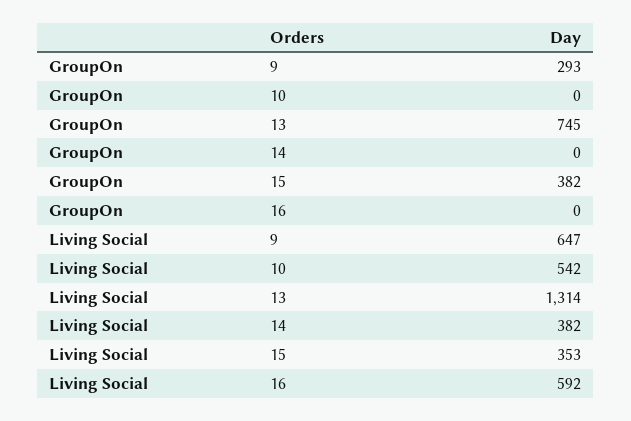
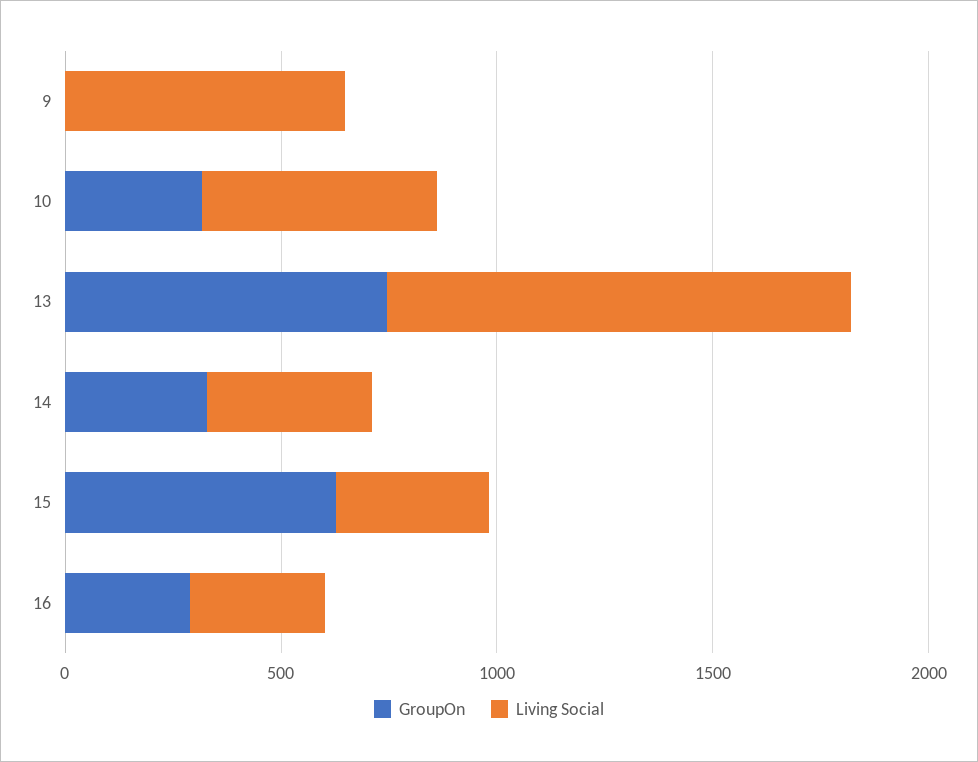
  {
    "GroupOn": {
-     "9": 293,
+     "9": 0,
-     "10": 0,
+     "10": 300,
      "13": 745,
-     "14": 0,
+     "14": 300,
-     "15": 382,
+     "15": 600,
-     "16": 0
+     "16": 300
    },
    "Living Social": {
      "9": 647,
      "10": 542,
-     "13": 1314,
+     "13": 1100,
      "14": 382,
      "15": 353,
-     "16": 592
+     "16": 300
    }
  }

